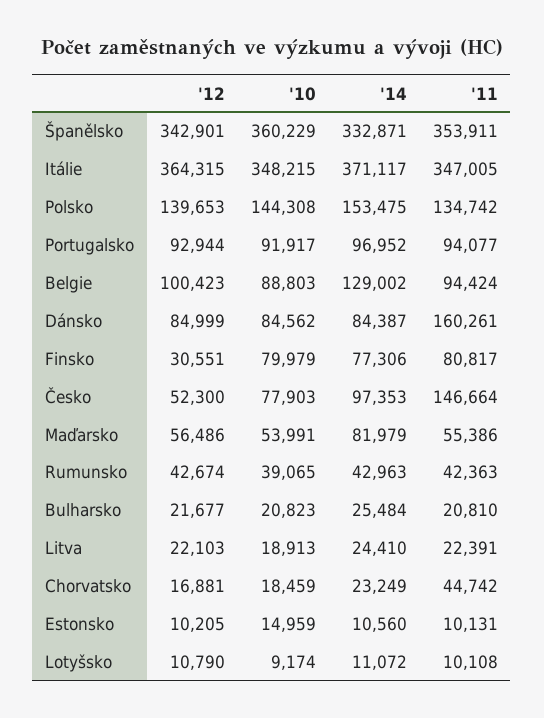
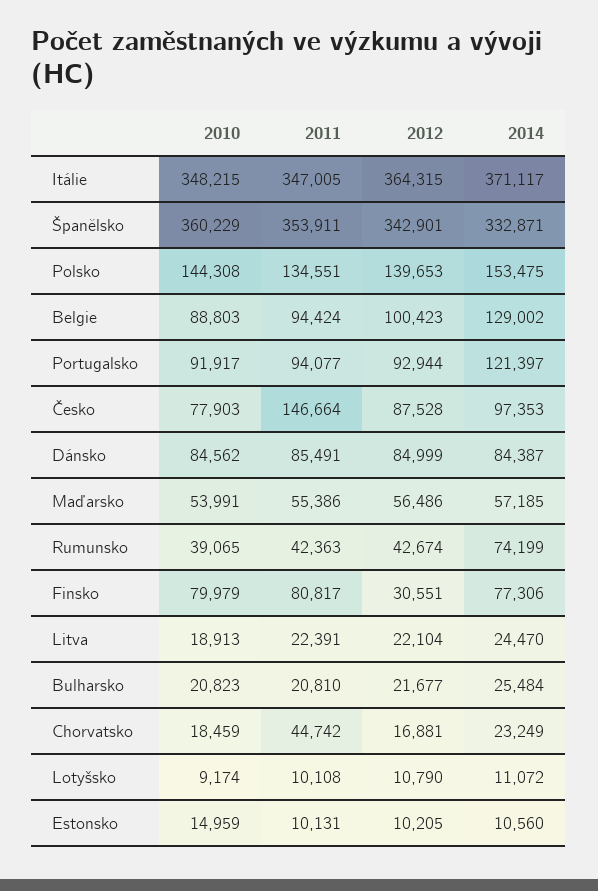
  {
    "'12": {
      "Španělsko": 342901,
      "Itálie": 364315,
      "Polsko": 139653,
      "Portugalsko": 92944,
      "Belgie": 100423,
      "Dánsko": 84999,
      "Finsko": 30551,
-     "Česko": 52300,
+     "Česko": 87528,
      "Maďarsko": 56486,
      "Rumunsko": 42674,
      "Bulharsko": 21677,
-     "Litva": 22103,
+     "Litva": 22104,
      "Chorvatsko": 16881,
      "Estonsko": 10205,
      "Lotyšsko": 10790
    },
    "'10": {
      "Španělsko": 360229,
      "Itálie": 348215,
      "Polsko": 144308,
      "Portugalsko": 91917,
      "Belgie": 88803,
      "Dánsko": 84562,
      "Finsko": 79979,
      "Česko": 77903,
      "Maďarsko": 53991,
      "Rumunsko": 39065,
      "Bulharsko": 20823,
      "Litva": 18913,
      "Chorvatsko": 18459,
      "Estonsko": 14959,
      "Lotyšsko": 9174
    },
    "'14": {
      "Španělsko": 332871,
      "Itálie": 371117,
      "Polsko": 153475,
-     "Portugalsko": 96952,
+     "Portugalsko": 121397,
      "Belgie": 129002,
      "Dánsko": 84387,
      "Finsko": 77306,
      "Česko": 97353,
-     "Maďarsko": 81979,
+     "Maďarsko": 57185,
-     "Rumunsko": 42963,
+     "Rumunsko": 74199,
      "Bulharsko": 25484,
-     "Litva": 24410,
+     "Litva": 24470,
      "Chorvatsko": 23249,
      "Estonsko": 10560,
      "Lotyšsko": 11072
    },
    "'11": {
      "Španělsko": 353911,
      "Itálie": 347005,
-     "Polsko": 134742,
+     "Polsko": 134551,
      "Portugalsko": 94077,
      "Belgie": 94424,
-     "Dánsko": 160261,
+     "Dánsko": 85491,
      "Finsko": 80817,
      "Česko": 146664,
      "Maďarsko": 55386,
      "Rumunsko": 42363,
      "Bulharsko": 20810,
      "Litva": 22391,
      "Chorvatsko": 44742,
      "Estonsko": 10131,
      "Lotyšsko": 10108
    }
  }

